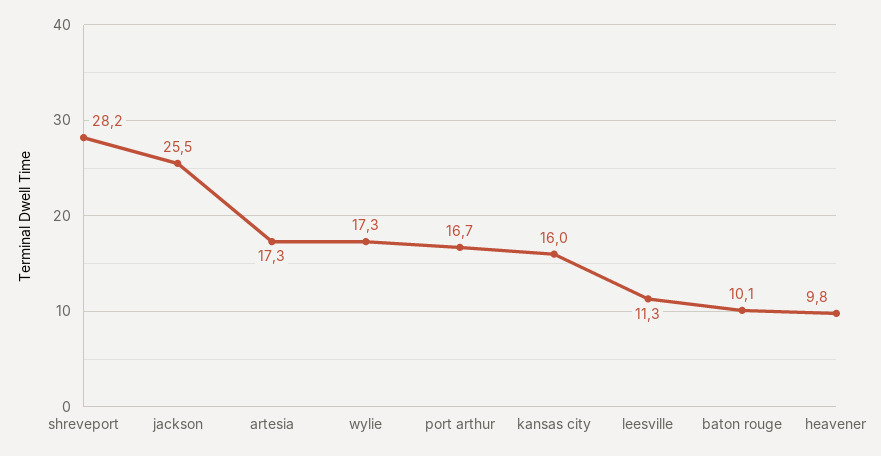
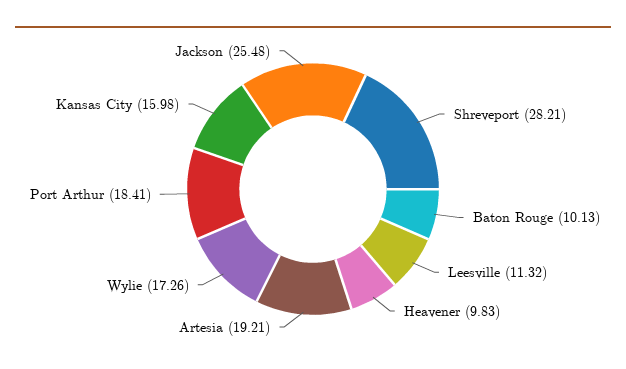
  {
    "shreveport": 28.21,
    "jackson": 25.48,
-   "artesia": 17.3,
+   "artesia": 19.21,
    "wylie": 17.26,
-   "port arthur": 16.7,
+   "port arthur": 18.41,
    "kansas city": 15.98,
    "leesville": 11.32,
    "baton rouge": 10.13,
    "heavener": 9.83
  }

